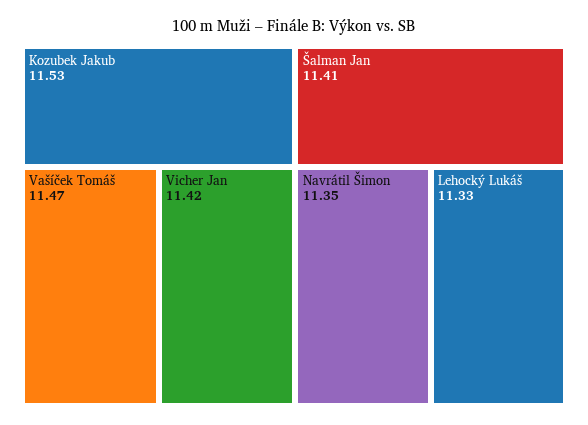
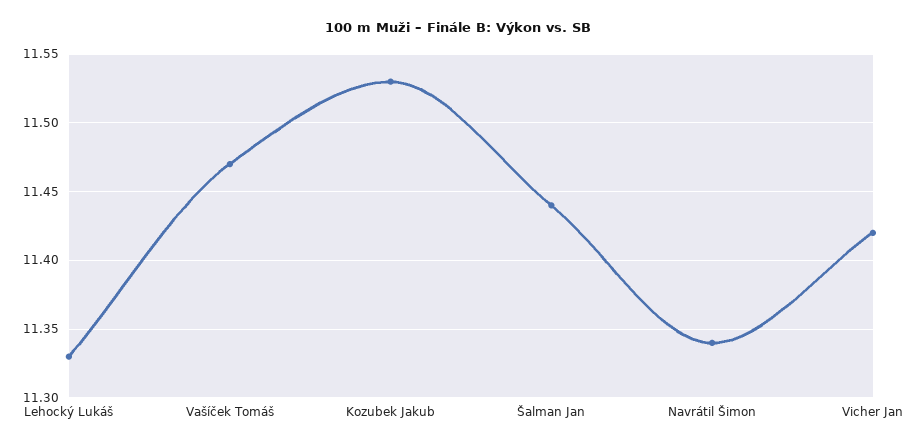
  {
    "Kozubek Jakub": 11.53,
    "Vašíček Tomáš": 11.47,
    "Vicher Jan": 11.42,
-   "Šalman Jan": 11.41,
+   "Šalman Jan": 11.44,
-   "Navrátil Šimon": 11.35,
+   "Navrátil Šimon": 11.34,
    "Lehocký Lukáš": 11.33
  }

